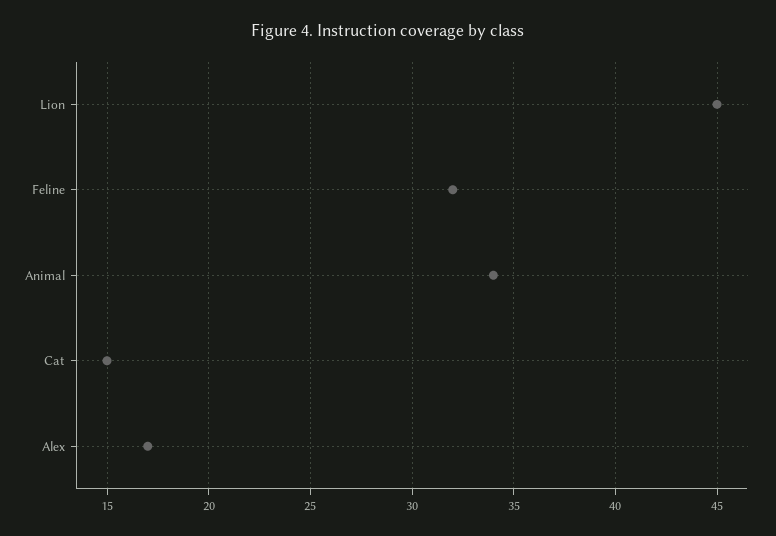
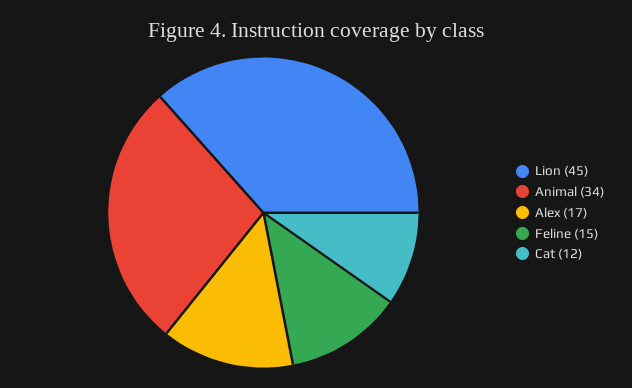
  {
    "Lion": 45,
-   "Feline": 32,
+   "Feline": 15,
    "Animal": 34,
-   "Cat": 15,
+   "Cat": 12,
    "Alex": 17
  }

